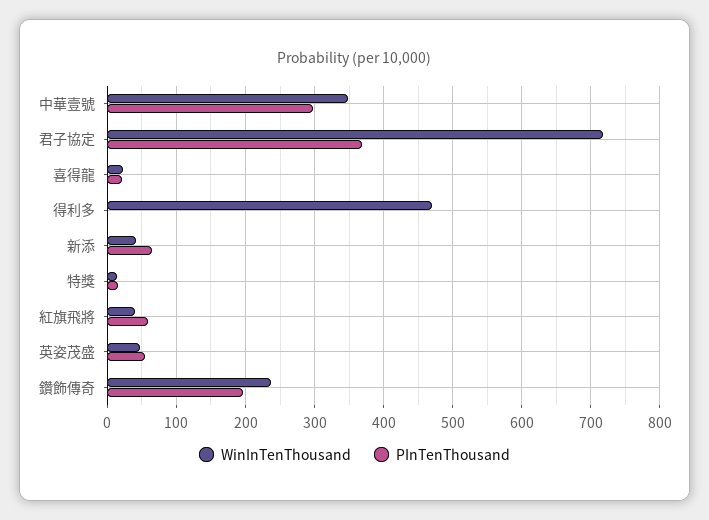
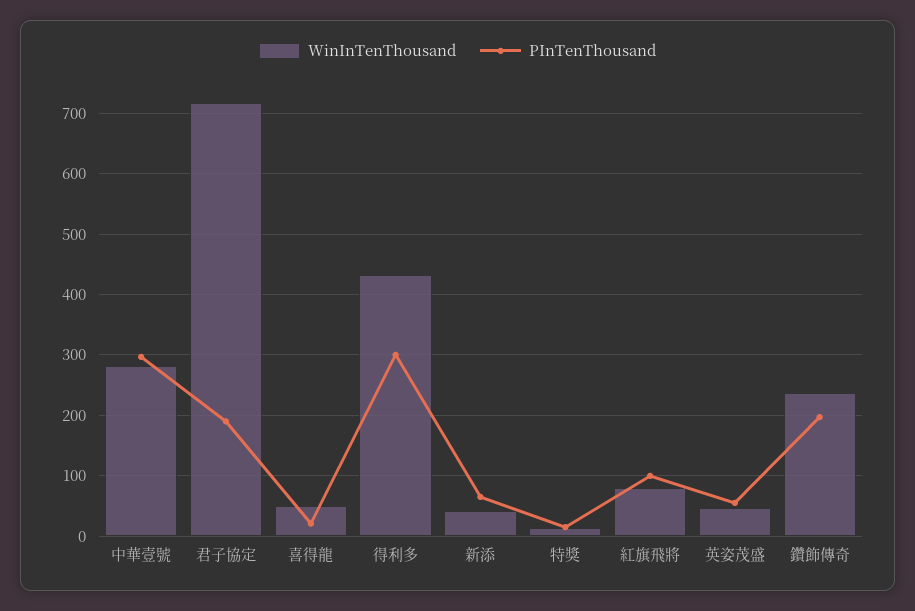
  {
    "WinInTenThousand": {
-     "中華壹號": 350,
+     "中華壹號": 280,
      "君子協定": 720,
-     "喜得龍": 20,
+     "喜得龍": 50,
-     "得利多": 470,
+     "得利多": 430,
      "新添": 40,
      "特獎": 10,
-     "紅旗飛將": 40,
+     "紅旗飛將": 80,
      "英姿茂盛": 50,
      "鑽飾傳奇": 240
    },
    "PInTenThousand": {
      "中華壹號": 300,
-     "君子協定": 370,
+     "君子協定": 190,
      "喜得龍": 20,
-     "得利多": 0,
+     "得利多": 300,
      "新添": 70,
      "特獎": 20,
-     "紅旗飛將": 60,
+     "紅旗飛將": 100,
      "英姿茂盛": 60,
      "鑽飾傳奇": 200
    }
  }

